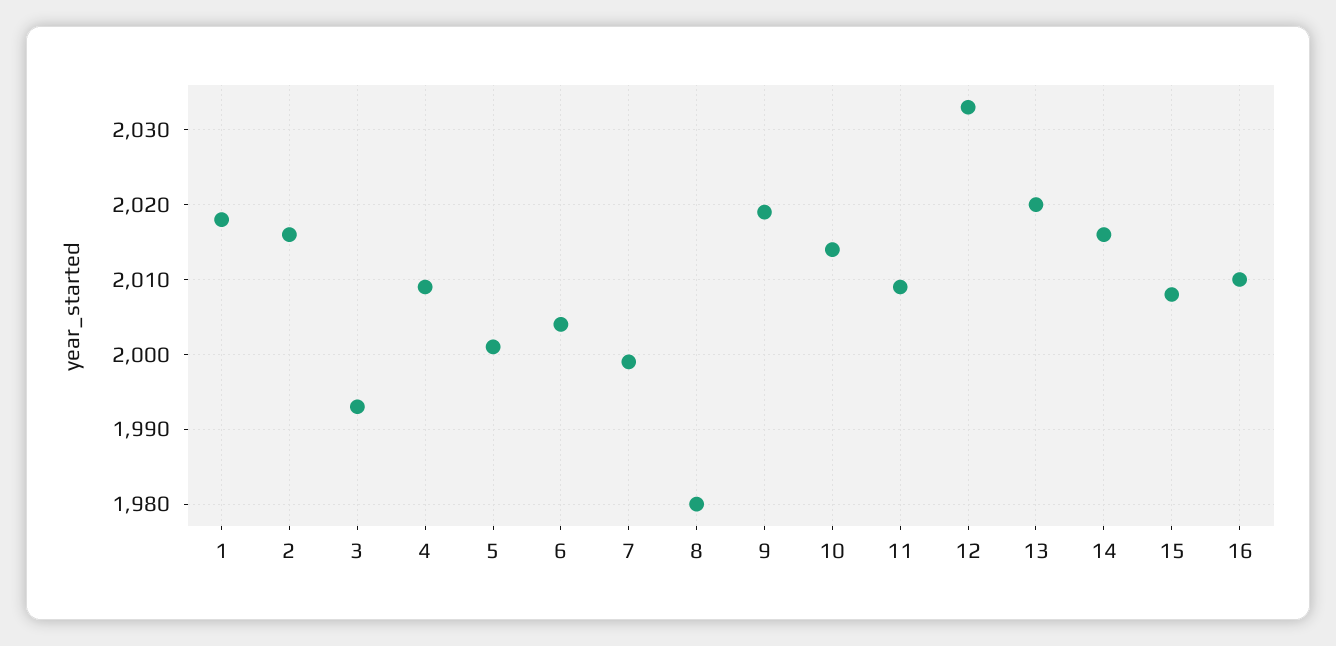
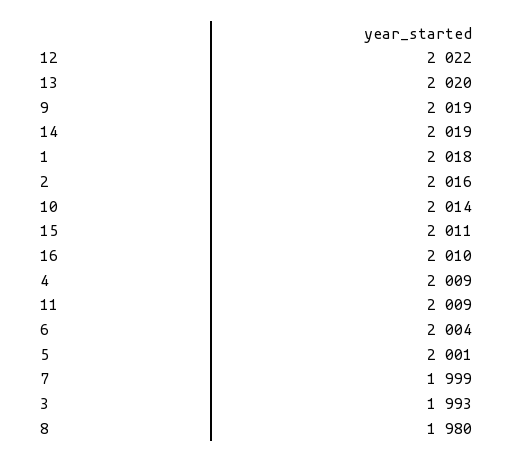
  {
    "1": 2018,
    "2": 2016,
    "3": 1993,
    "4": 2009,
    "5": 2001,
    "6": 2004,
    "7": 1999,
    "8": 1980,
    "9": 2019,
    "10": 2014,
    "11": 2009,
-   "12": 2033,
+   "12": 2022,
    "13": 2020,
-   "14": 2016,
+   "14": 2019,
-   "15": 2008,
+   "15": 2011,
    "16": 2010
  }

